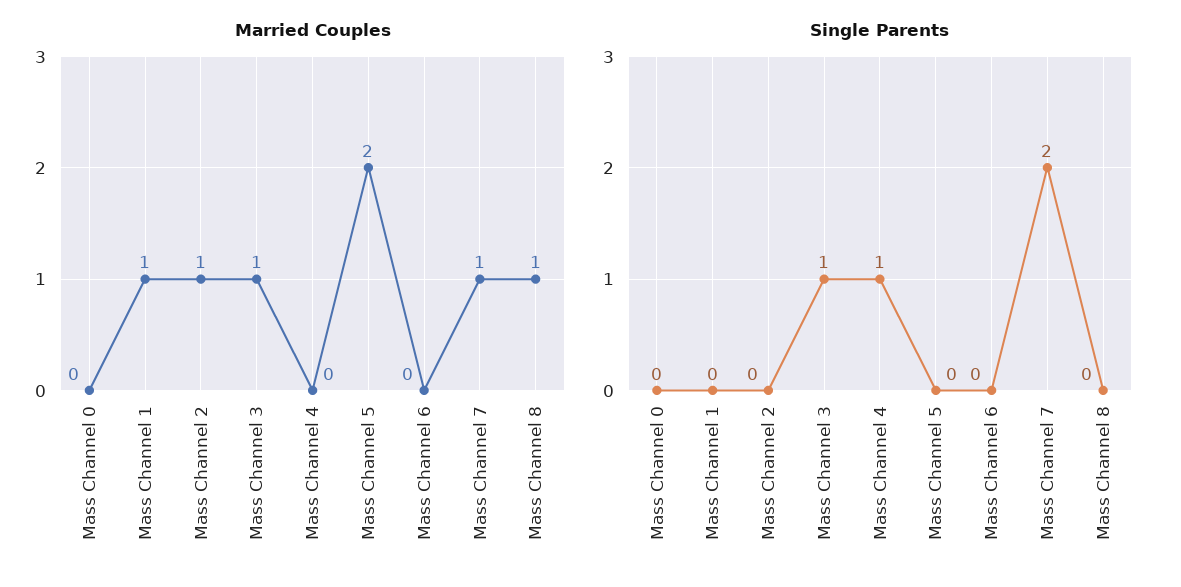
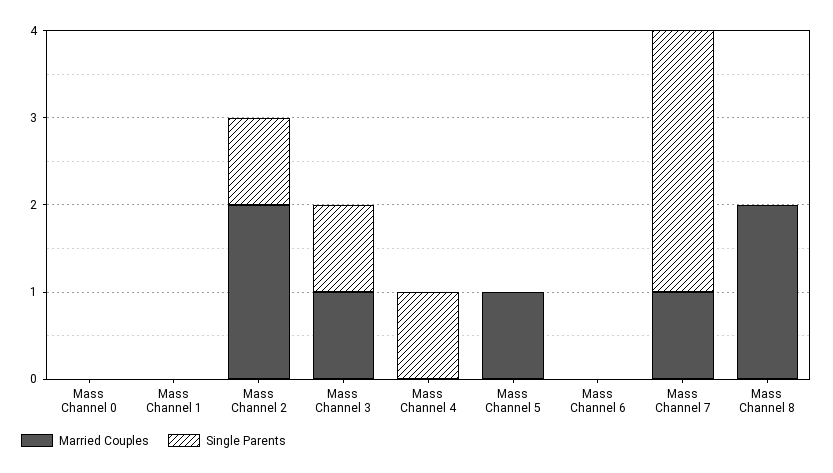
  {
    "Married Couples": {
      "Mass Channel 0": 0,
-     "Mass Channel 1": 1,
+     "Mass Channel 1": 0,
-     "Mass Channel 2": 1,
+     "Mass Channel 2": 2,
      "Mass Channel 3": 1,
      "Mass Channel 4": 0,
-     "Mass Channel 5": 2,
+     "Mass Channel 5": 1,
      "Mass Channel 6": 0,
      "Mass Channel 7": 1,
-     "Mass Channel 8": 1
+     "Mass Channel 8": 2
    },
    "Single Parents": {
      "Mass Channel 0": 0,
      "Mass Channel 1": 0,
-     "Mass Channel 2": 0,
+     "Mass Channel 2": 1,
      "Mass Channel 3": 1,
      "Mass Channel 4": 1,
      "Mass Channel 5": 0,
      "Mass Channel 6": 0,
-     "Mass Channel 7": 2,
+     "Mass Channel 7": 3,
      "Mass Channel 8": 0
    }
  }

